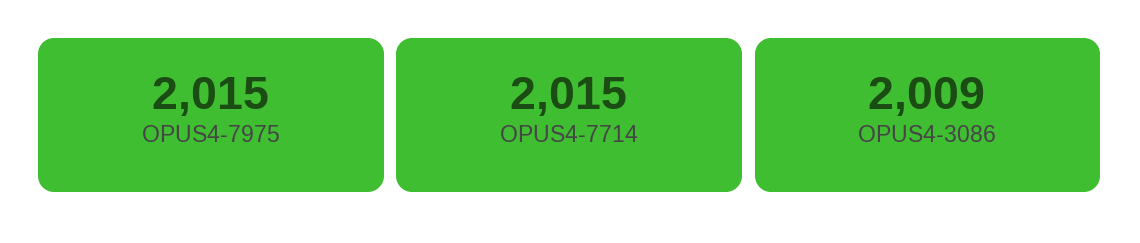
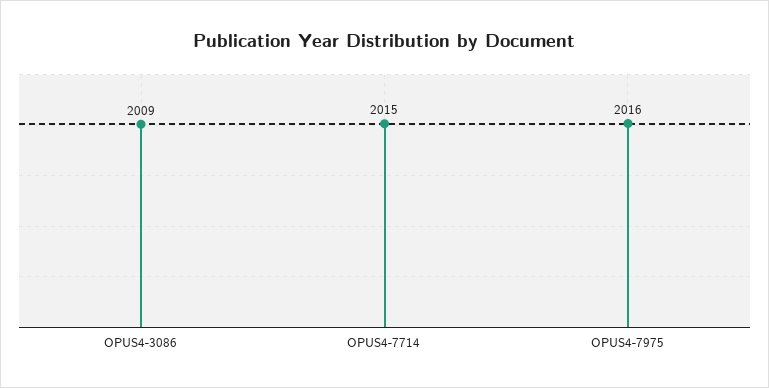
  {
-   "OPUS4-7975": 2015,
+   "OPUS4-7975": 2016,
    "OPUS4-7714": 2015,
    "OPUS4-3086": 2009
  }

